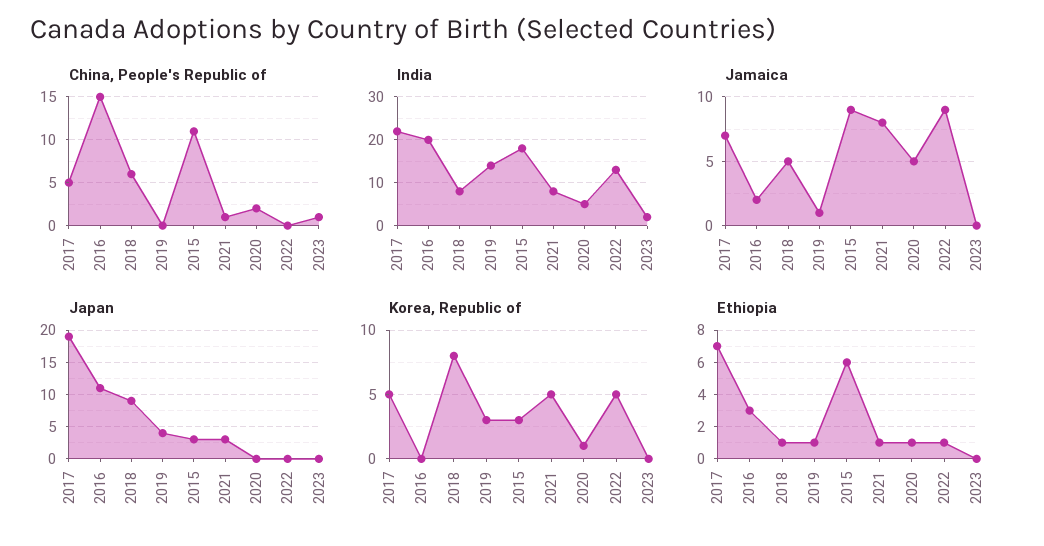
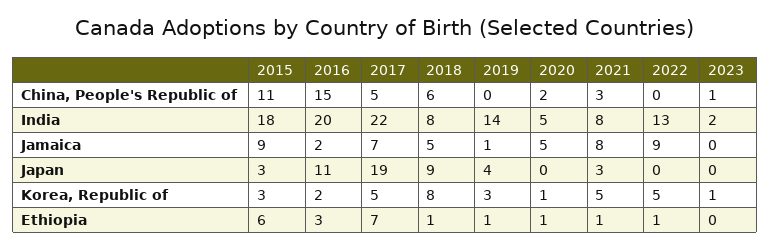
  {
    "China, People's Republic of": {
      "2017": 5,
      "2016": 15,
      "2018": 6,
      "2019": 0,
      "2015": 11,
-     "2021": 1,
+     "2021": 3,
      "2020": 2,
      "2022": 0,
      "2023": 1
    },
    "India": {
      "2017": 22,
      "2016": 20,
      "2018": 8,
      "2019": 14,
      "2015": 18,
      "2021": 8,
      "2020": 5,
      "2022": 13,
      "2023": 2
    },
    "Jamaica": {
      "2017": 7,
      "2016": 2,
      "2018": 5,
      "2019": 1,
      "2015": 9,
      "2021": 8,
      "2020": 5,
      "2022": 9,
      "2023": 0
    },
    "Japan": {
      "2017": 19,
      "2016": 11,
      "2018": 9,
      "2019": 4,
      "2015": 3,
      "2021": 3,
      "2020": 0,
      "2022": 0,
      "2023": 0
    },
    "Korea, Republic of": {
      "2017": 5,
-     "2016": 0,
+     "2016": 2,
      "2018": 8,
      "2019": 3,
      "2015": 3,
      "2021": 5,
      "2020": 1,
      "2022": 5,
-     "2023": 0
+     "2023": 1
    },
    "Ethiopia": {
      "2017": 7,
      "2016": 3,
      "2018": 1,
      "2019": 1,
      "2015": 6,
      "2021": 1,
      "2020": 1,
      "2022": 1,
      "2023": 0
    }
  }

